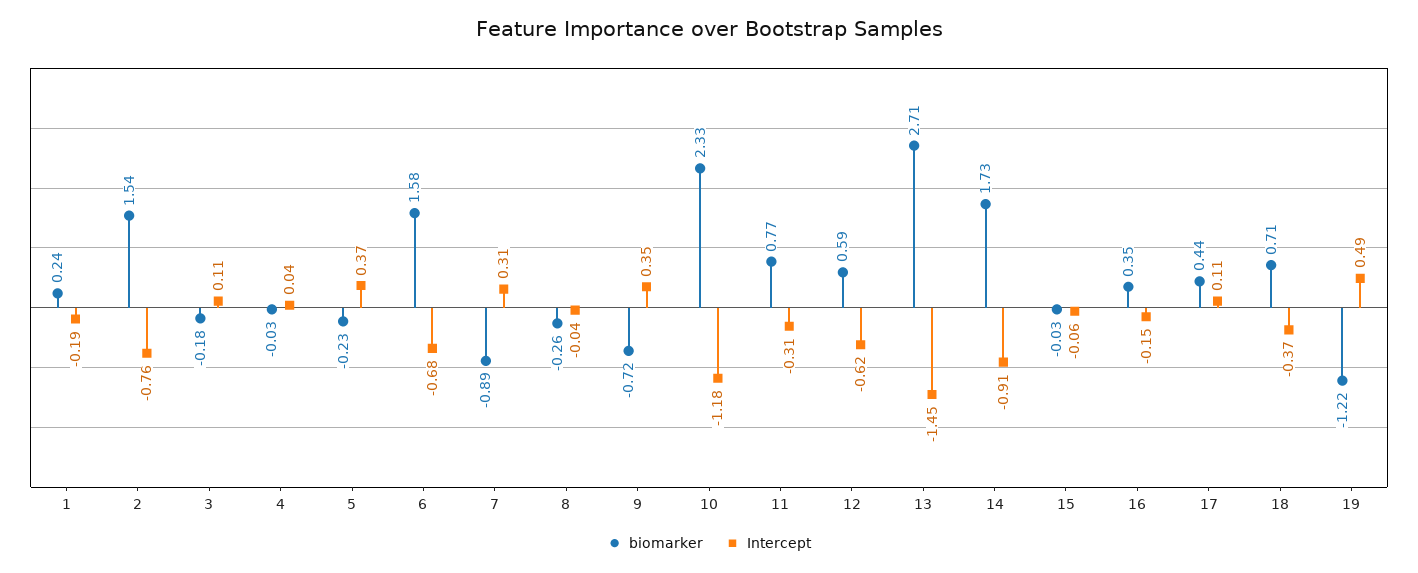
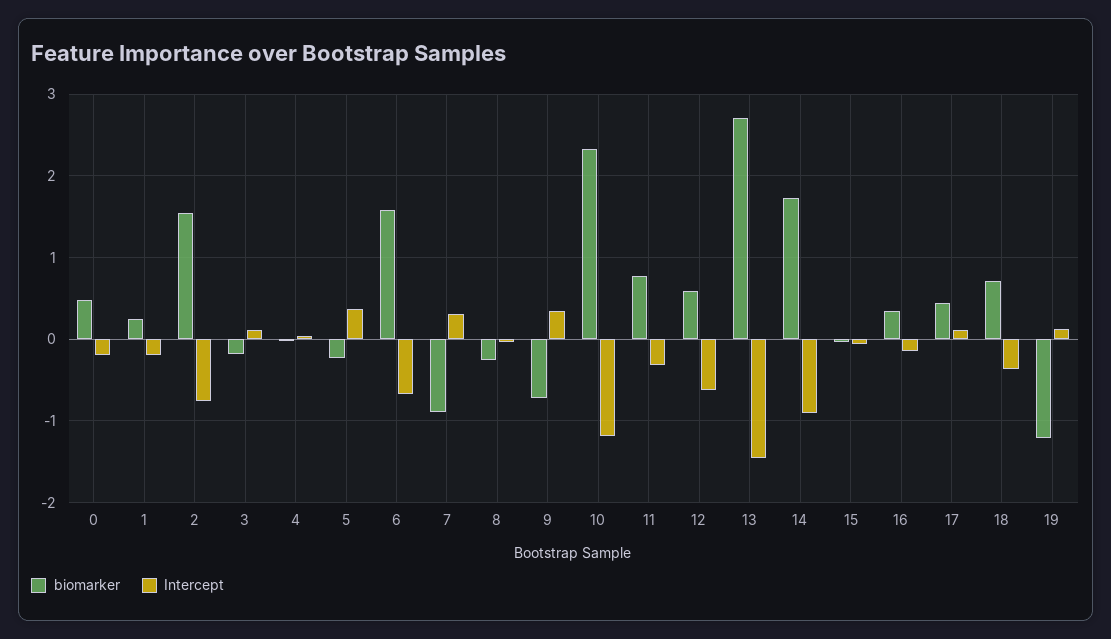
  {
    "biomarker": {
      "1": 0.24,
      "2": 1.54,
      "3": -0.18,
      "4": -0.03,
      "5": -0.23,
      "6": 1.58,
      "7": -0.89,
      "8": -0.26,
      "9": -0.72,
      "10": 2.33,
      "11": 0.77,
      "12": 0.59,
      "13": 2.71,
      "14": 1.73,
      "15": -0.03,
      "16": 0.35,
      "17": 0.44,
      "18": 0.71,
-     "19": -1.22
+     "19": -1.22,
+     "0": 0.5
    },
    "Intercept": {
      "1": -0.19,
      "2": -0.76,
      "3": 0.11,
      "4": 0.04,
      "5": 0.37,
      "6": -0.68,
      "7": 0.31,
      "8": -0.04,
      "9": 0.35,
      "10": -1.18,
      "11": -0.31,
      "12": -0.62,
      "13": -1.45,
      "14": -0.91,
      "15": -0.06,
      "16": -0.15,
      "17": 0.11,
      "18": -0.37,
-     "19": 0.49
+     "19": 0.1,
+     "0": -0.2
    }
  }

